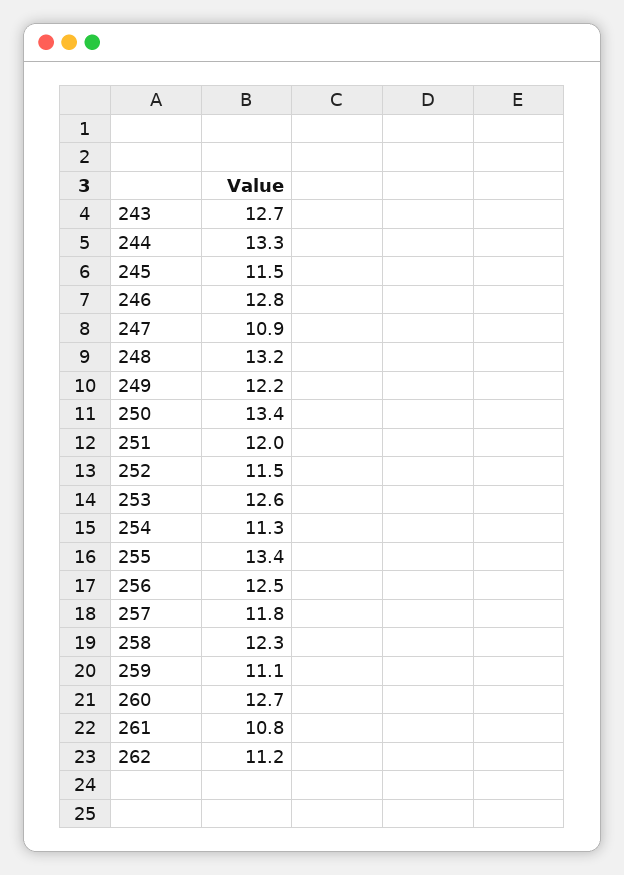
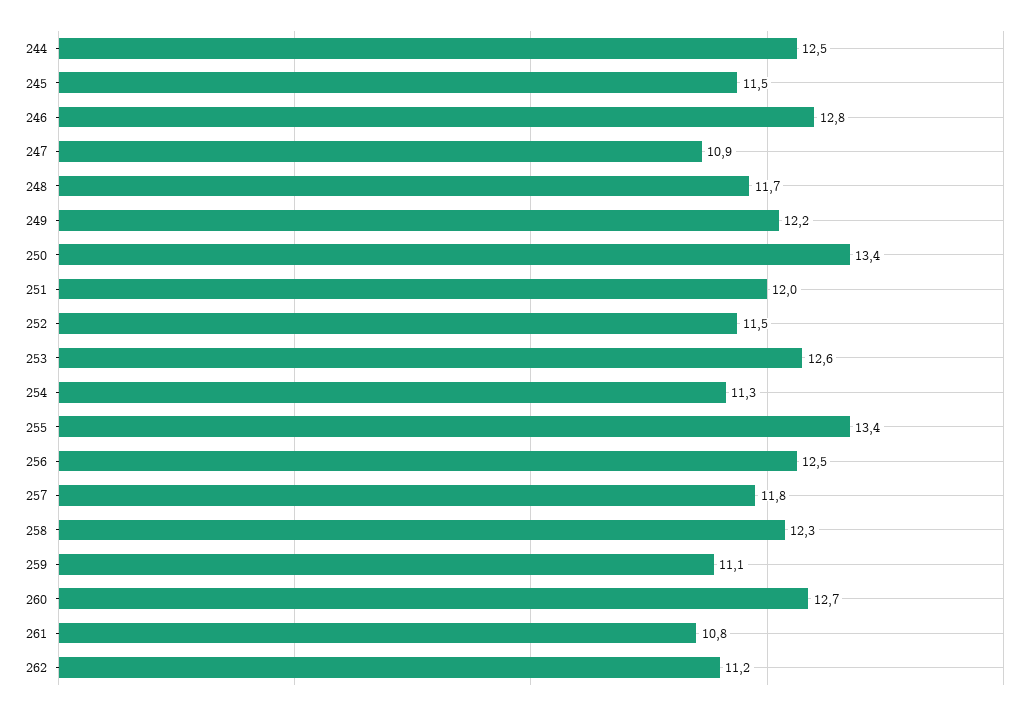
  {
-   "243": 12.7,
-   "244": 13.3,
+   "244": 12.5,
    "245": 11.5,
    "246": 12.8,
    "247": 10.9,
-   "248": 13.2,
+   "248": 11.7,
    "249": 12.2,
    "250": 13.4,
    "251": 12,
    "252": 11.5,
    "253": 12.6,
    "254": 11.3,
    "255": 13.4,
    "256": 12.5,
    "257": 11.8,
    "258": 12.3,
    "259": 11.1,
    "260": 12.7,
    "261": 10.8,
    "262": 11.2
  }

